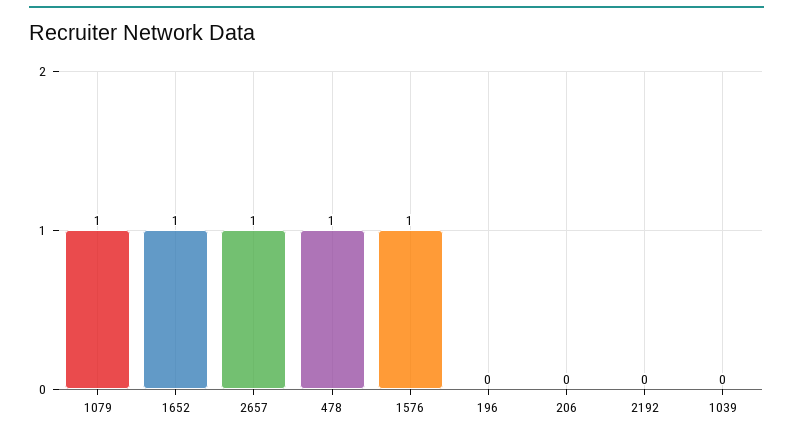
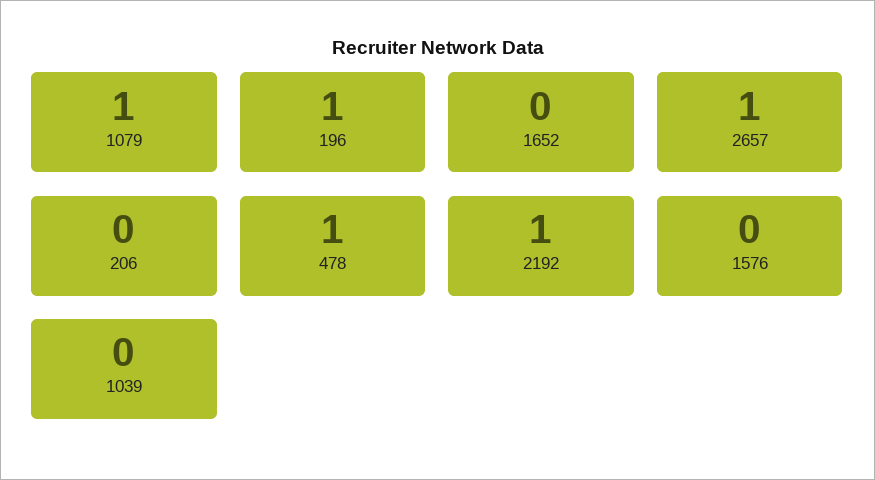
  {
    "1079": 1,
-   "1652": 1,
+   "1652": 0,
    "2657": 1,
    "478": 1,
-   "1576": 1,
+   "1576": 0,
-   "196": 0,
+   "196": 1,
    "206": 0,
-   "2192": 0,
+   "2192": 1,
    "1039": 0
  }

